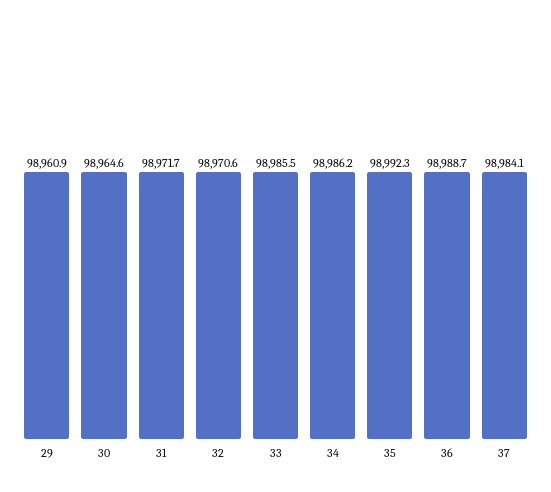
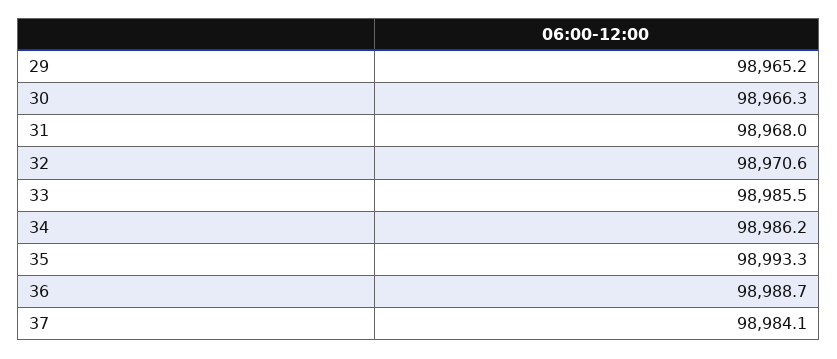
  {
-   "29": 98960.9,
+   "29": 98965.2,
-   "30": 98964.6,
+   "30": 98966.3,
-   "31": 98971.7,
+   "31": 98968,
    "32": 98970.6,
    "33": 98985.5,
    "34": 98986.2,
-   "35": 98992.3,
+   "35": 98993.3,
    "36": 98988.7,
    "37": 98984.1
  }

